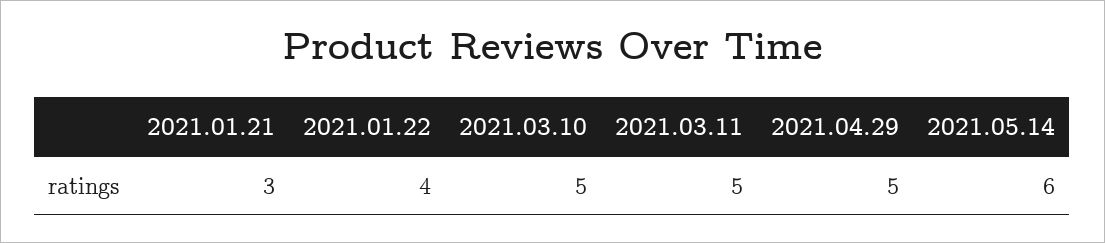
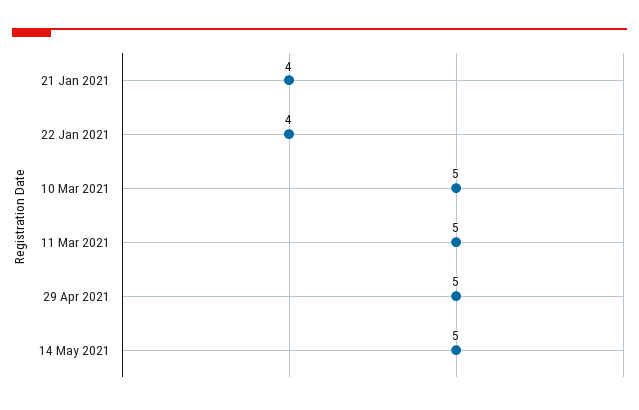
  {
-   "2021.01.21": 3,
+   "2021.01.21": 4,
    "2021.01.22": 4,
    "2021.03.10": 5,
    "2021.03.11": 5,
    "2021.04.29": 5,
-   "2021.05.14": 6
+   "2021.05.14": 5
  }

